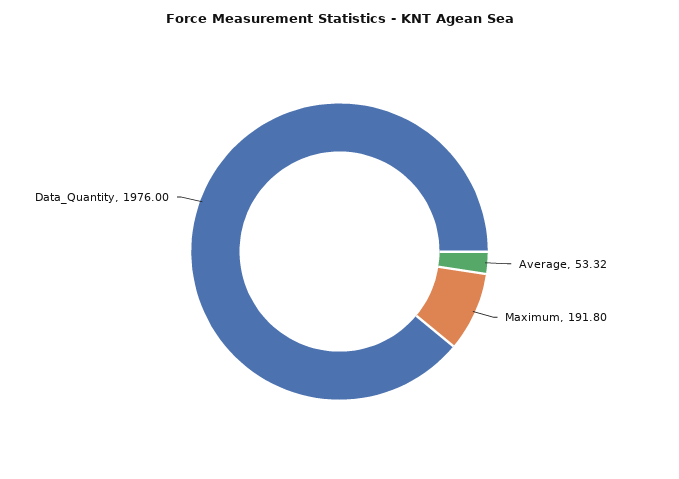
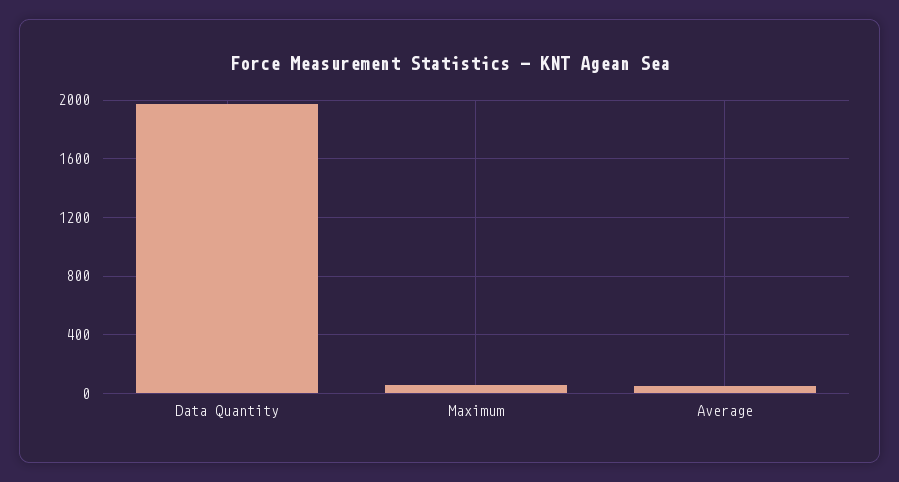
  {
    "Average": 53.32,
-   "Maximum": 191.8,
+   "Maximum": 50,
    "Data_Quantity": 1976
  }

